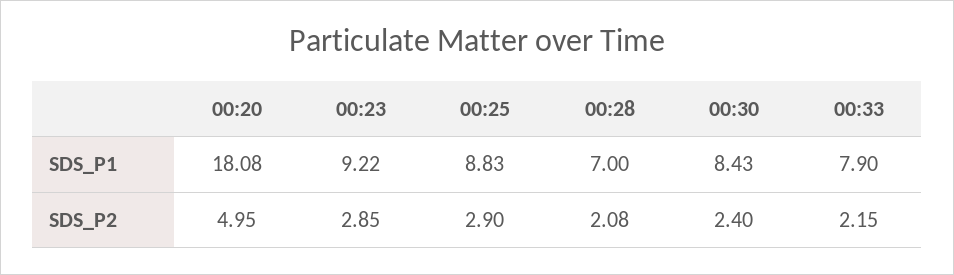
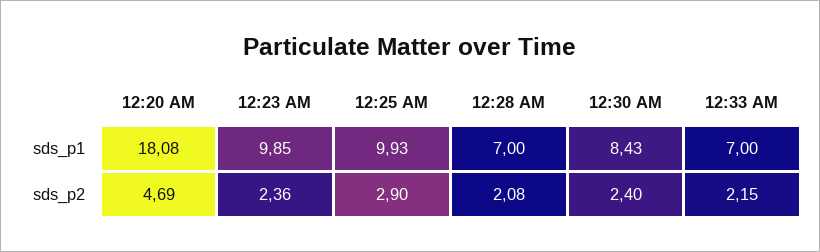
  {
    "00:20": {
      "SDS_P1": 18.08,
-     "SDS_P2": 4.95
+     "SDS_P2": 4.69
    },
    "00:23": {
-     "SDS_P1": 9.22,
+     "SDS_P1": 9.85,
-     "SDS_P2": 2.85
+     "SDS_P2": 2.36
    },
    "00:25": {
-     "SDS_P1": 8.83,
+     "SDS_P1": 9.93,
      "SDS_P2": 2.9
    },
    "00:28": {
      "SDS_P1": 7,
      "SDS_P2": 2.08
    },
    "00:30": {
      "SDS_P1": 8.43,
      "SDS_P2": 2.4
    },
    "00:33": {
-     "SDS_P1": 7.9,
+     "SDS_P1": 7,
      "SDS_P2": 2.15
    }
  }

